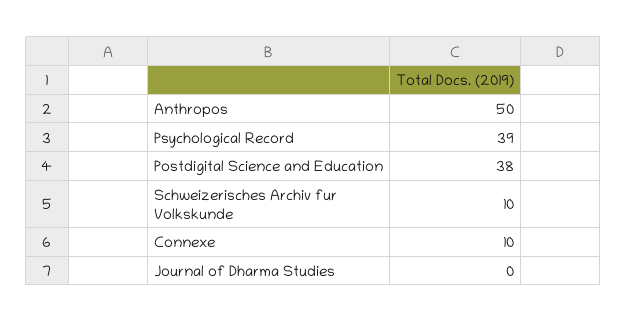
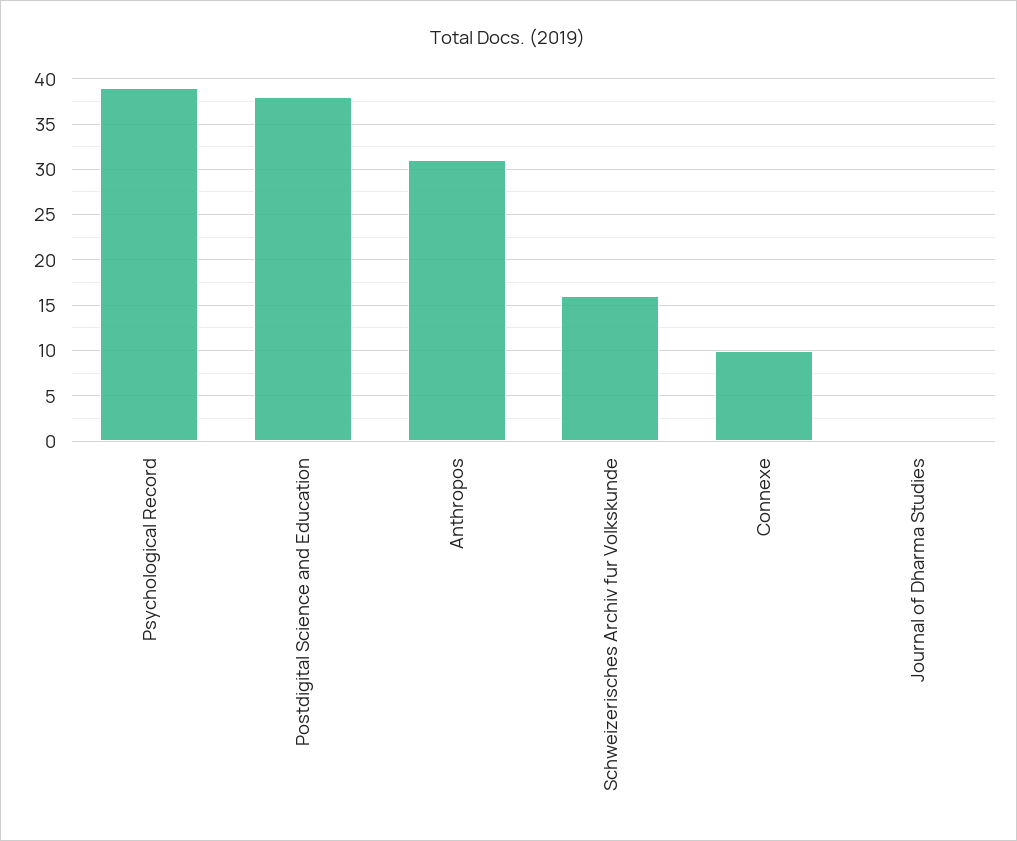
  {
-   "Anthropos": 50,
+   "Anthropos": 31,
    "Psychological Record": 39,
    "Postdigital Science and Education": 38,
-   "Schweizerisches Archiv fur Volkskunde": 10,
+   "Schweizerisches Archiv fur Volkskunde": 16,
    "Connexe": 10,
    "Journal of Dharma Studies": 0
  }

